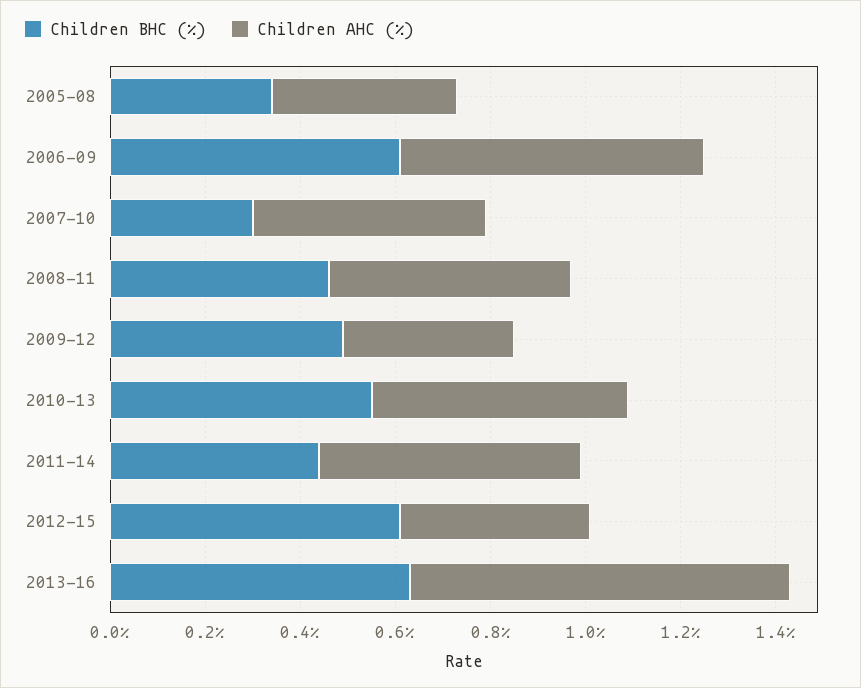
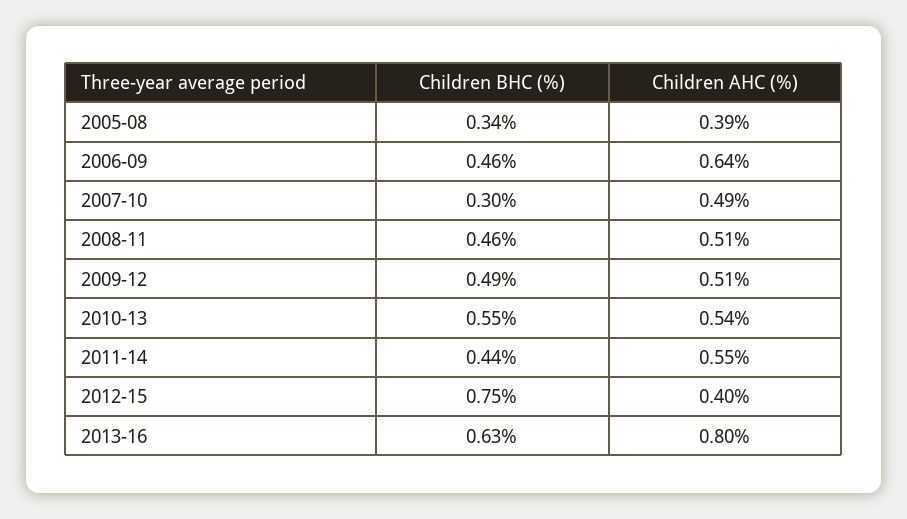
  {
    "Children BHC (%)": {
      "2005-08": 0.34,
-     "2006-09": 0.6,
+     "2006-09": 0.46,
      "2007-10": 0.3,
      "2008-11": 0.46,
      "2009-12": 0.49,
      "2010-13": 0.55,
      "2011-14": 0.44,
-     "2012-15": 0.6,
+     "2012-15": 0.75,
      "2013-16": 0.63
    },
    "Children AHC (%)": {
      "2005-08": 0.39,
      "2006-09": 0.64,
      "2007-10": 0.49,
      "2008-11": 0.51,
-     "2009-12": 0.35,
+     "2009-12": 0.51,
      "2010-13": 0.54,
      "2011-14": 0.55,
      "2012-15": 0.4,
      "2013-16": 0.8
    }
  }

